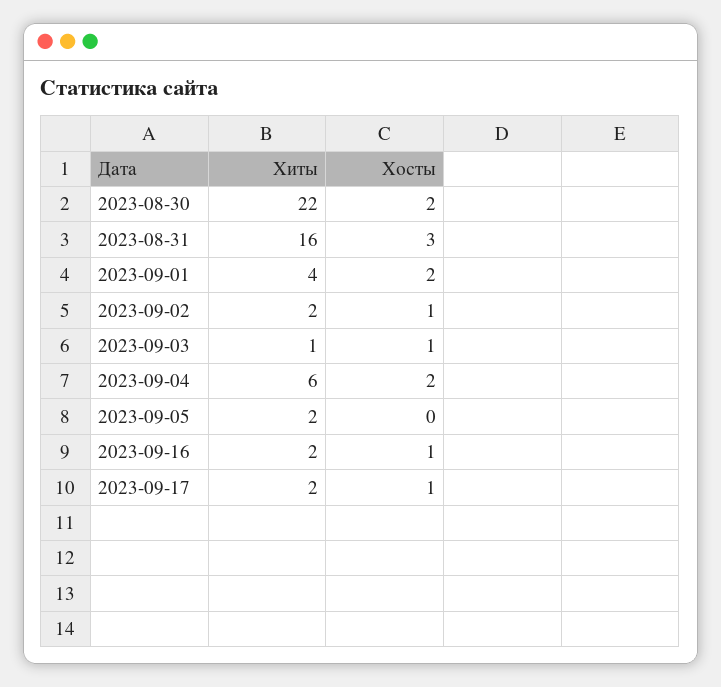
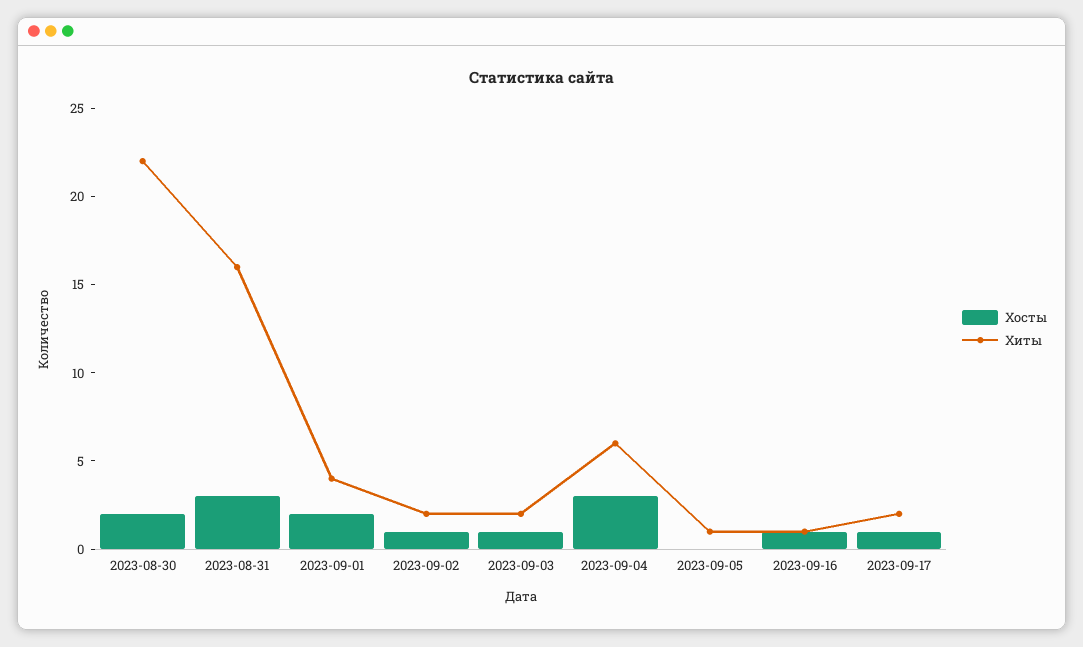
  {
    "Хиты": {
      "2023-08-30": 22,
      "2023-08-31": 16,
      "2023-09-01": 4,
      "2023-09-02": 2,
-     "2023-09-03": 1,
+     "2023-09-03": 2,
      "2023-09-04": 6,
-     "2023-09-05": 2,
+     "2023-09-05": 1,
-     "2023-09-16": 2,
+     "2023-09-16": 1,
      "2023-09-17": 2
    },
    "Хосты": {
      "2023-08-30": 2,
      "2023-08-31": 3,
      "2023-09-01": 2,
      "2023-09-02": 1,
      "2023-09-03": 1,
-     "2023-09-04": 2,
+     "2023-09-04": 3,
      "2023-09-05": 0,
      "2023-09-16": 1,
      "2023-09-17": 1
    }
  }

